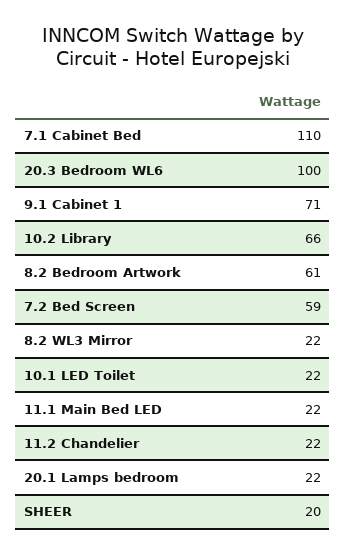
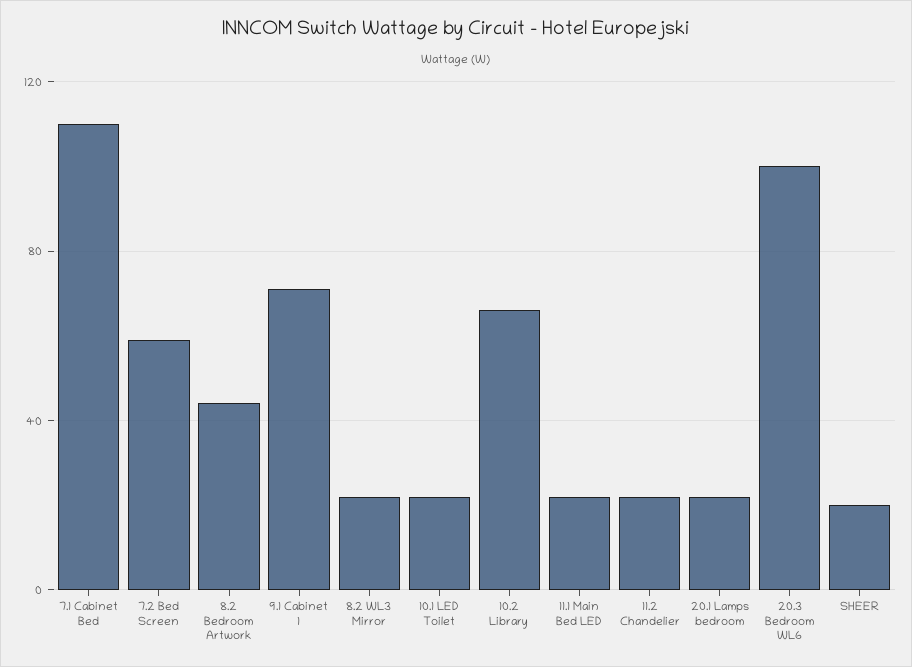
  {
    "7.1 Cabinet Bed": 110,
    "20.3 Bedroom WL6": 100,
    "9.1 Cabinet 1": 71,
    "10.2 Library": 66,
-   "8.2 Bedroom Artwork": 61,
+   "8.2 Bedroom Artwork": 45,
    "7.2 Bed Screen": 59,
    "8.2 WL3 Mirror": 22,
    "10.1 LED Toilet": 22,
    "11.1 Main Bed LED": 22,
    "11.2 Chandelier": 22,
    "20.1 Lamps bedroom": 22,
    "SHEER": 20
  }

